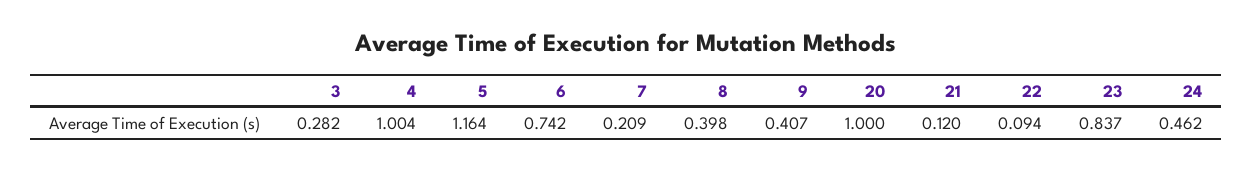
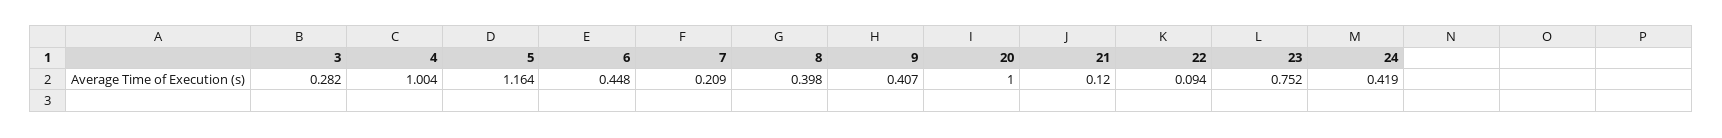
  {
    "3": 0.282,
    "4": 1.004,
    "5": 1.164,
-   "6": 0.742,
+   "6": 0.448,
    "7": 0.209,
    "8": 0.398,
    "9": 0.407,
    "20": 1,
    "21": 0.12,
    "22": 0.094,
-   "23": 0.837,
+   "23": 0.752,
-   "24": 0.462
+   "24": 0.419
  }

